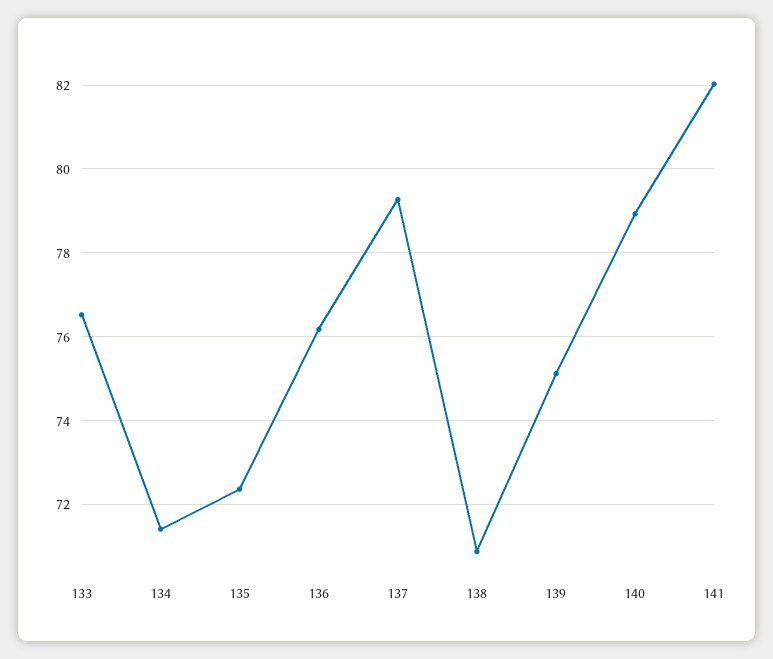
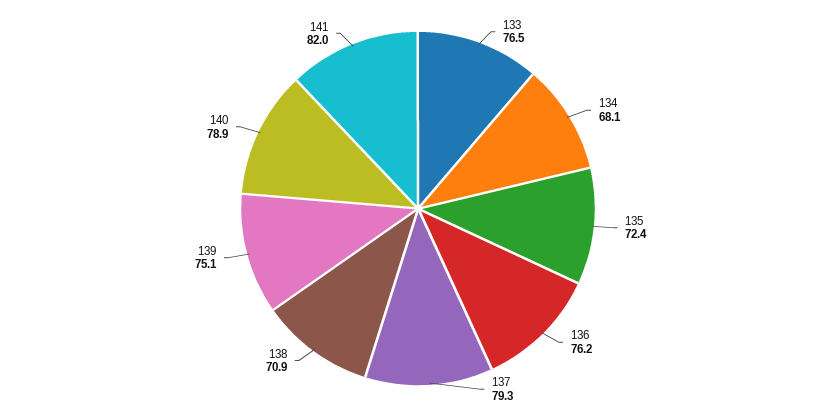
  {
    "133": 76.5,
-   "134": 71.4,
+   "134": 68.1,
    "135": 72.4,
    "136": 76.2,
    "137": 79.3,
    "138": 70.9,
    "139": 75.1,
    "140": 78.9,
    "141": 82
  }

